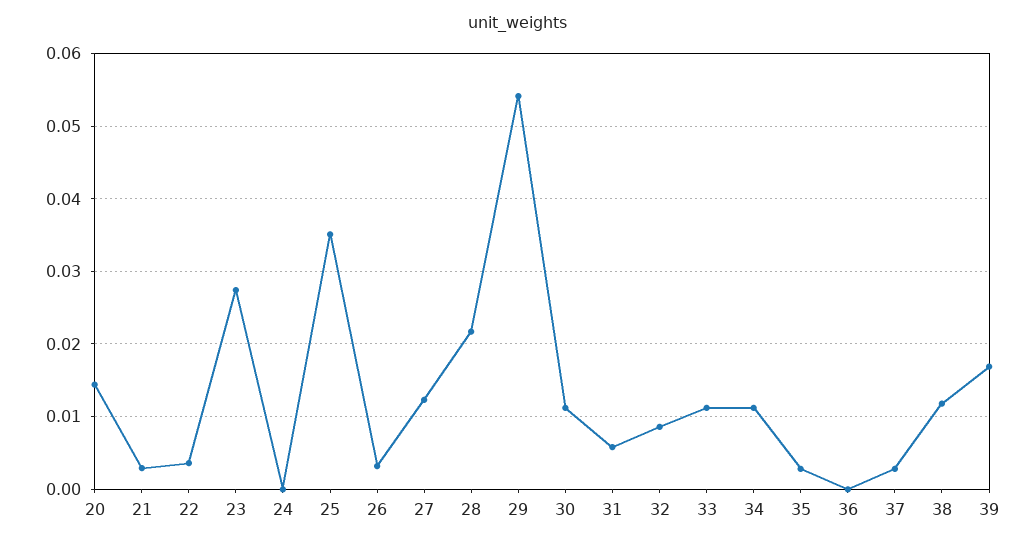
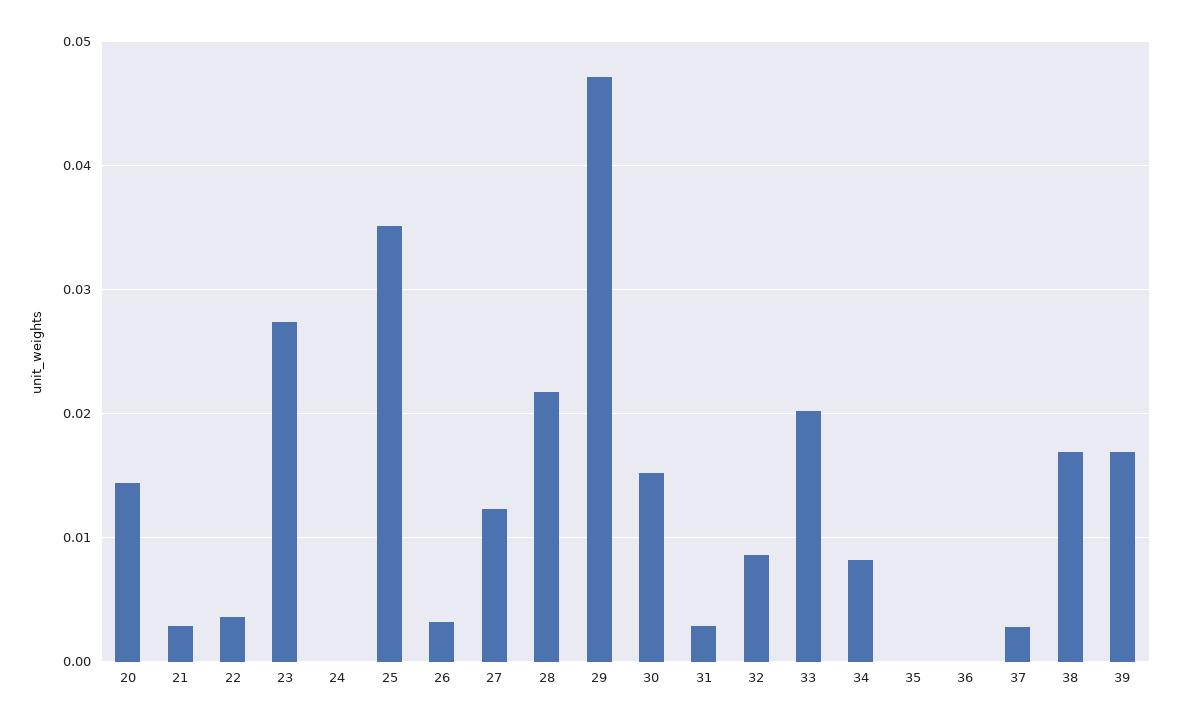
  {
    "20": 0.014,
    "21": 0.003,
    "22": 0.004,
    "23": 0.027,
    "24": 0,
    "25": 0.035,
    "26": 0.003,
    "27": 0.012,
    "28": 0.022,
-   "29": 0.054,
+   "29": 0.047,
-   "30": 0.011,
+   "30": 0.015,
-   "31": 0.006,
+   "31": 0.003,
    "32": 0.009,
-   "33": 0.011,
+   "33": 0.02,
-   "34": 0.011,
+   "34": 0.008,
-   "35": 0.003,
+   "35": 0,
    "36": 0,
    "37": 0.003,
-   "38": 0.012,
+   "38": 0.017,
    "39": 0.017
  }

